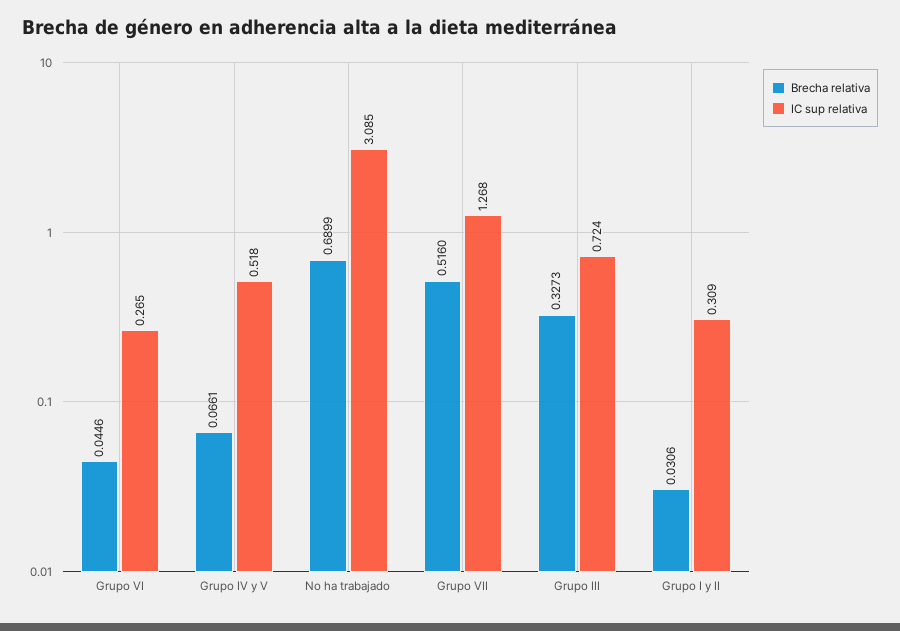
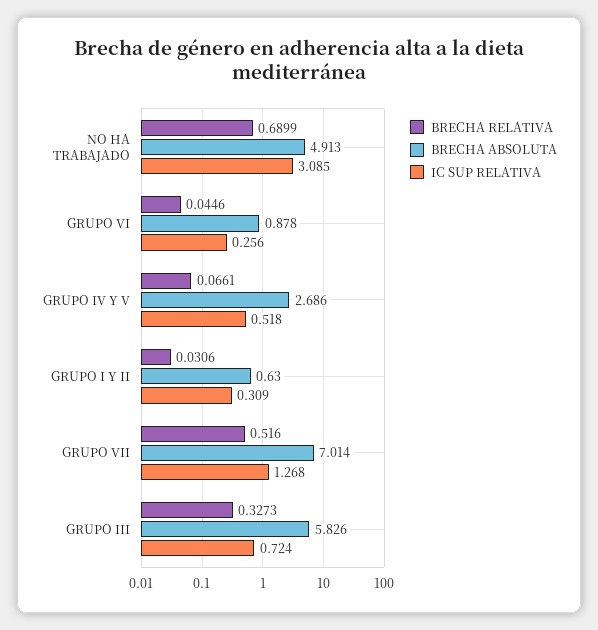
  {
    "Brecha relativa": {
      "Grupo VI": 0.0446,
      "Grupo IV y V": 0.0661,
      "No ha trabajado": 0.6899,
      "Grupo VII": 0.516,
      "Grupo III": 0.3273,
      "Grupo I y II": 0.0306
    },
    "IC sup relativa": {
-     "Grupo VI": 0.265,
+     "Grupo VI": 0.256,
      "Grupo IV y V": 0.518,
      "No ha trabajado": 3.085,
      "Grupo VII": 1.268,
      "Grupo III": 0.724,
      "Grupo I y II": 0.309
-   }
+   },
+   "BRECHA ABSOLUTA": {
+     "No ha trabajado": 4.913,
+     "Grupo VI": 0.878,
+     "Grupo IV y V": 2.686,
+     "Grupo I y II": 0.63,
+     "Grupo VII": 7.014,
+     "Grupo III": 5.826
+   }
  }

